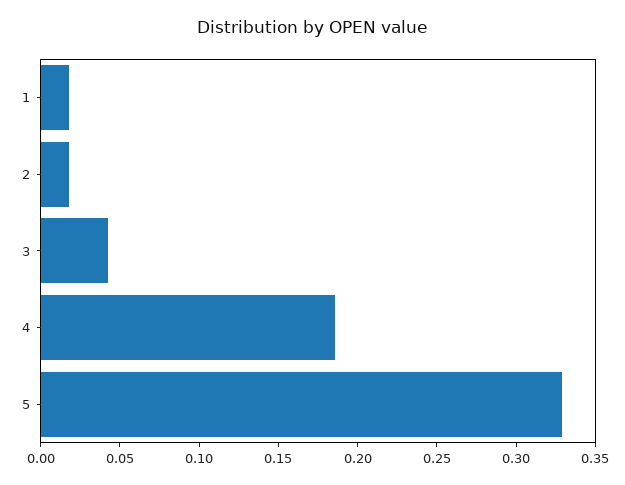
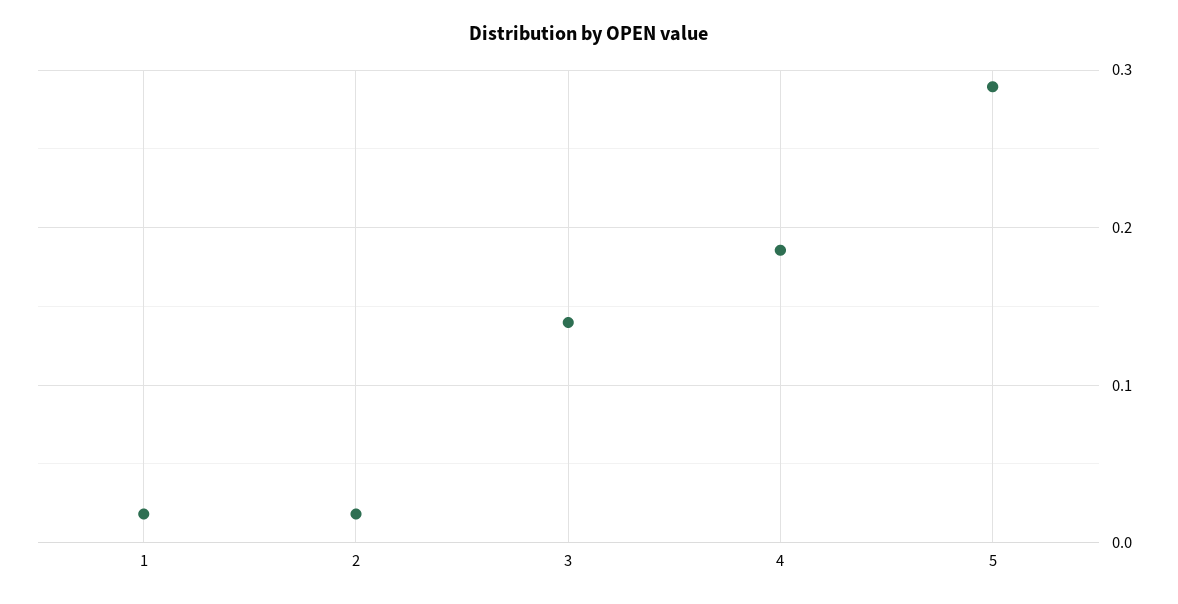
  {
    "1": 0.02,
    "2": 0.02,
-   "3": 0.04,
+   "3": 0.14,
    "4": 0.19,
-   "5": 0.33
+   "5": 0.29
  }

